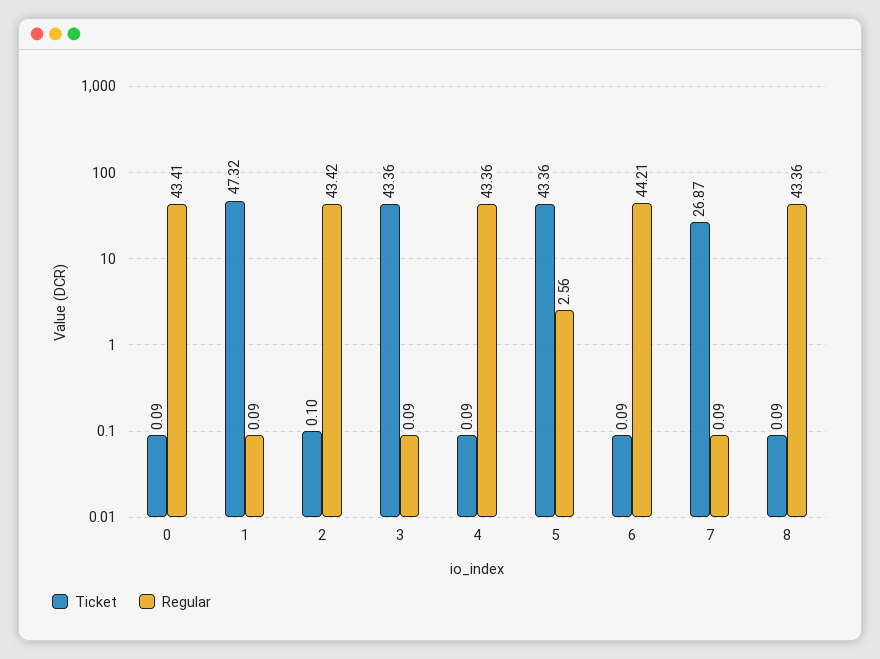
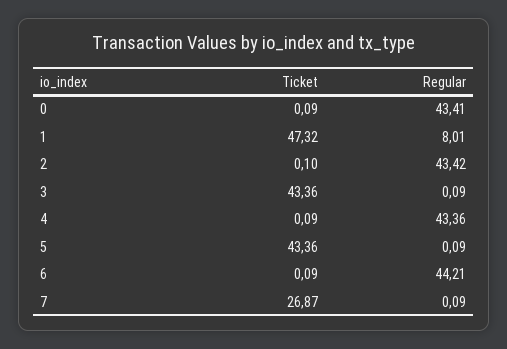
  {
    "Ticket": {
      "0": 0.09,
      "1": 47.32,
      "2": 0.1,
      "3": 43.36,
      "4": 0.09,
      "5": 43.36,
      "6": 0.09,
-     "7": 26.87,
+     "7": 26.87
-     "8": 0.09
    },
    "Regular": {
      "0": 43.41,
-     "1": 0.09,
+     "1": 8.01,
      "2": 43.42,
      "3": 0.09,
      "4": 43.36,
-     "5": 2.56,
+     "5": 0.09,
      "6": 44.21,
-     "7": 0.09,
+     "7": 0.09
-     "8": 43.36
    }
  }

